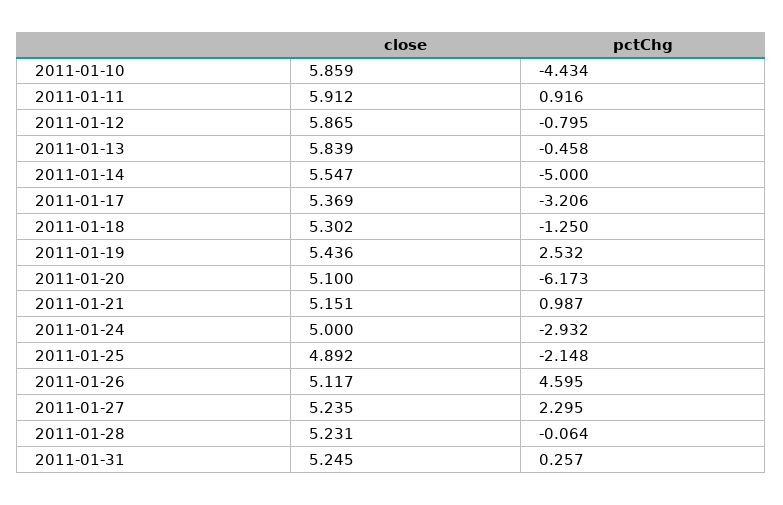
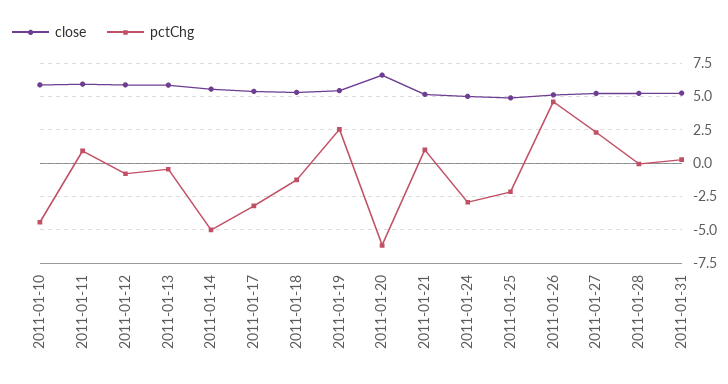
  {
    "close": {
      "2011-01-10": 5.859,
      "2011-01-11": 5.912,
      "2011-01-12": 5.865,
      "2011-01-13": 5.839,
      "2011-01-14": 5.547,
      "2011-01-17": 5.369,
      "2011-01-18": 5.302,
      "2011-01-19": 5.436,
-     "2011-01-20": 5.1,
+     "2011-01-20": 6.5,
      "2011-01-21": 5.151,
      "2011-01-24": 5,
      "2011-01-25": 4.892,
      "2011-01-26": 5.117,
      "2011-01-27": 5.235,
      "2011-01-28": 5.231,
      "2011-01-31": 5.245
    },
    "pctChg": {
      "2011-01-10": -4.434,
      "2011-01-11": 0.916,
      "2011-01-12": -0.795,
      "2011-01-13": -0.458,
      "2011-01-14": -5,
      "2011-01-17": -3.206,
      "2011-01-18": -1.25,
      "2011-01-19": 2.532,
      "2011-01-20": -6.173,
      "2011-01-21": 0.987,
      "2011-01-24": -2.932,
      "2011-01-25": -2.148,
      "2011-01-26": 4.595,
      "2011-01-27": 2.295,
      "2011-01-28": -0.064,
      "2011-01-31": 0.257
    }
  }

